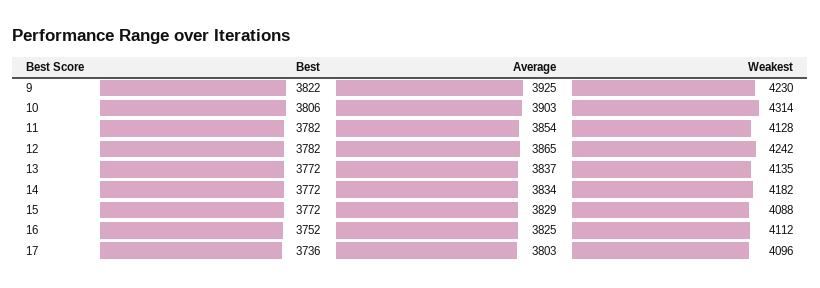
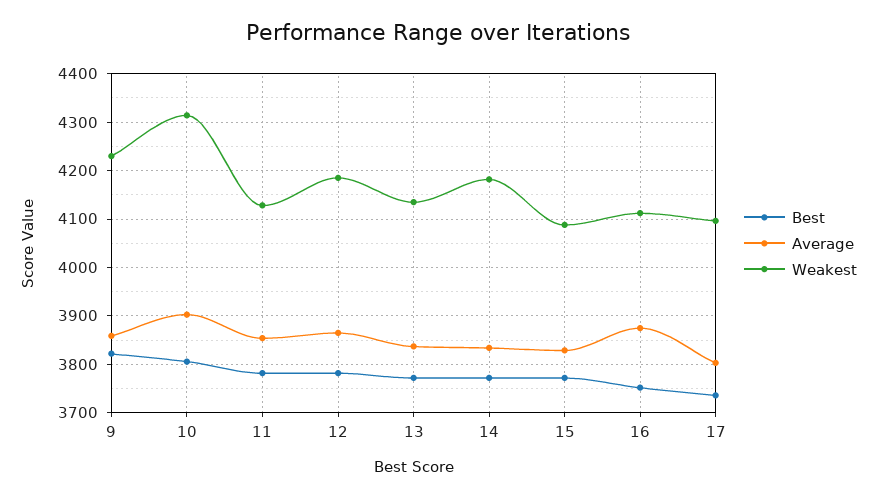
  {
    "Best": {
      "9": 3822,
      "10": 3806,
      "11": 3782,
      "12": 3782,
      "13": 3772,
      "14": 3772,
      "15": 3772,
      "16": 3752,
      "17": 3736
    },
    "Average": {
-     "9": 3925,
+     "9": 3860,
      "10": 3903,
      "11": 3854,
      "12": 3865,
      "13": 3837,
      "14": 3834,
      "15": 3829,
-     "16": 3825,
+     "16": 3880,
      "17": 3803
    },
    "Weakest": {
      "9": 4230,
      "10": 4314,
      "11": 4128,
-     "12": 4242,
+     "12": 4180,
      "13": 4135,
      "14": 4182,
      "15": 4088,
      "16": 4112,
      "17": 4096
    }
  }

